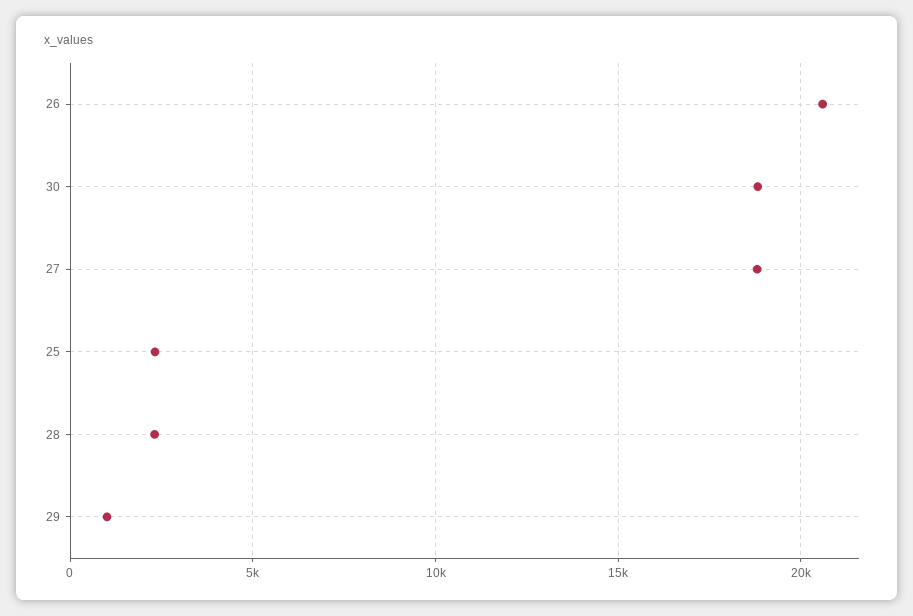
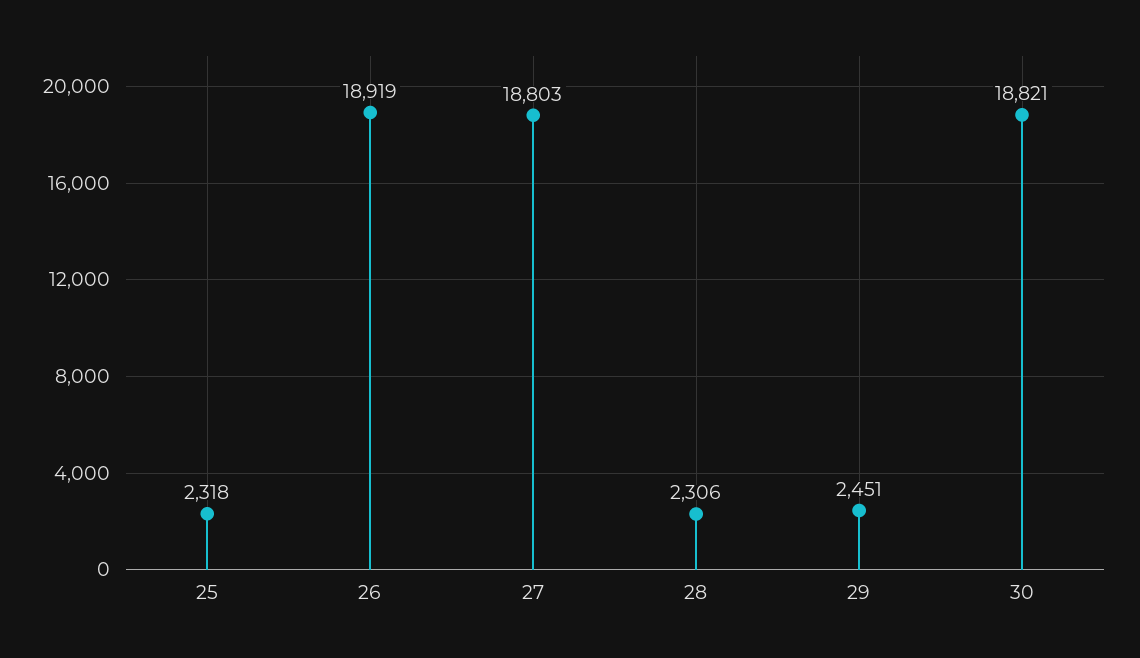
  {
-   "26": 20500,
+   "26": 18919,
    "30": 18821,
    "27": 18803,
    "25": 2318,
    "28": 2306,
-   "29": 1000
+   "29": 2451
  }

